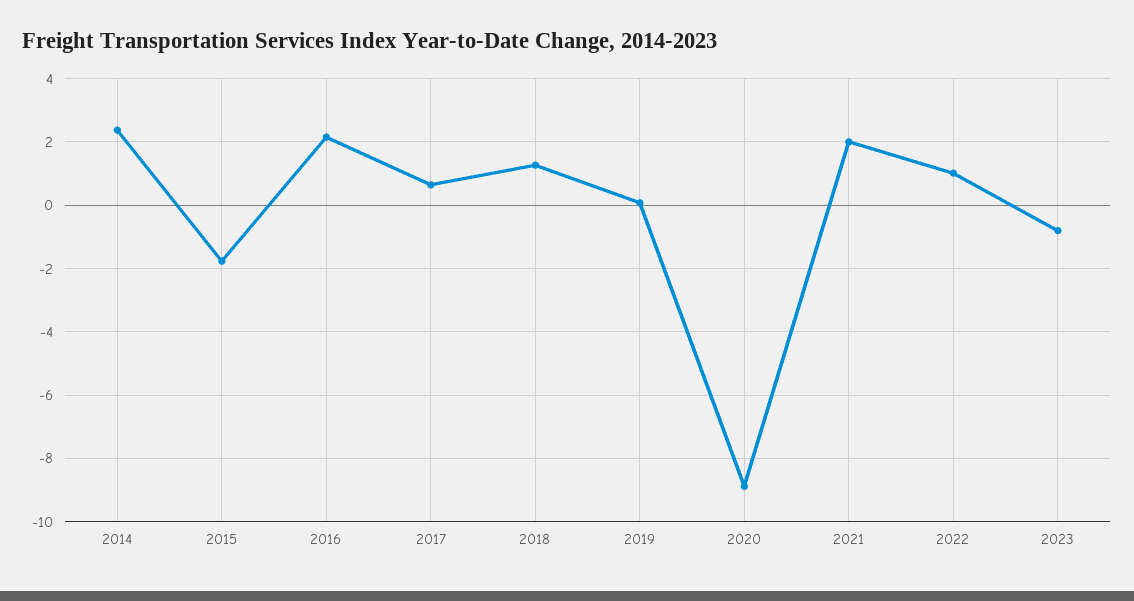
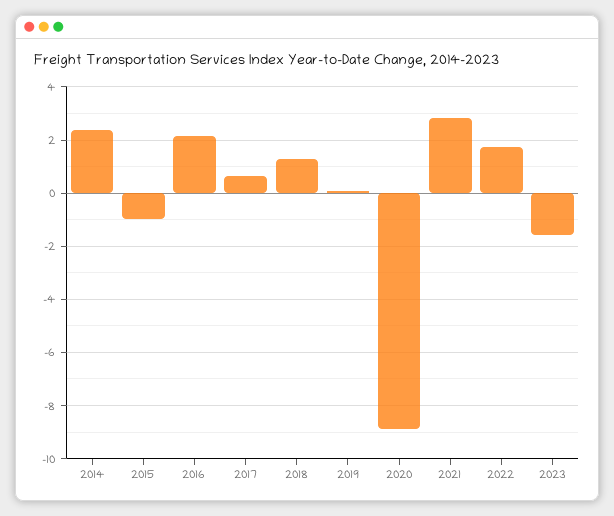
  {
    "2014": 2.4,
-   "2015": -1.8,
+   "2015": -1,
    "2016": 2.2,
    "2017": 0.6,
    "2018": 1.2,
    "2019": 0,
    "2020": -8.8,
-   "2021": 2,
+   "2021": 2.75,
-   "2022": 1,
+   "2022": 1.75,
-   "2023": -0.8
+   "2023": -1.5
  }

